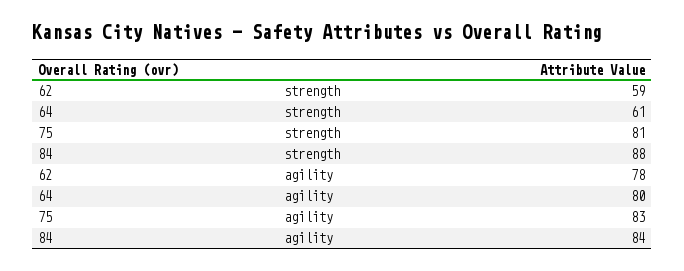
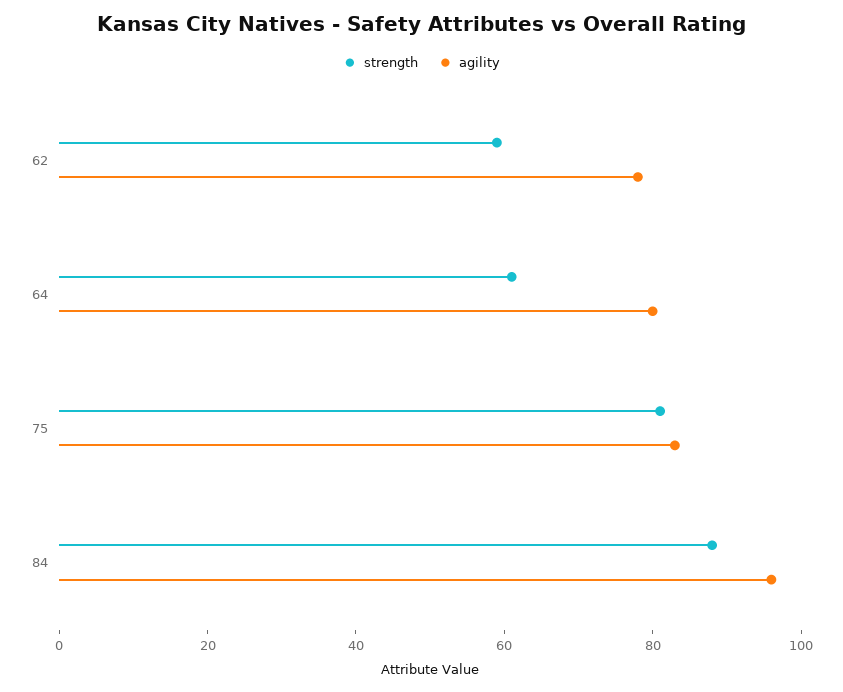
  {
    "strength": {
      "62": 59,
      "64": 61,
      "75": 81,
      "84": 88
    },
    "agility": {
      "62": 78,
      "64": 80,
      "75": 83,
-     "84": 84
+     "84": 95
    }
  }

